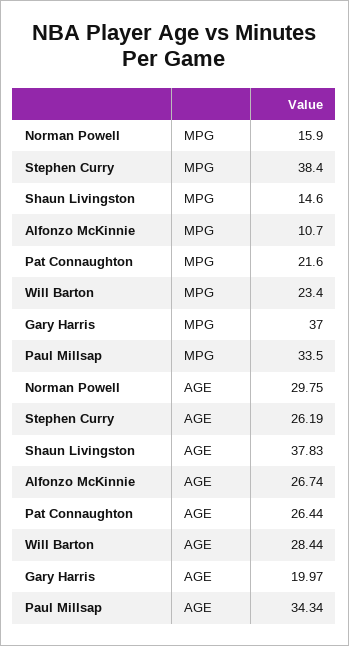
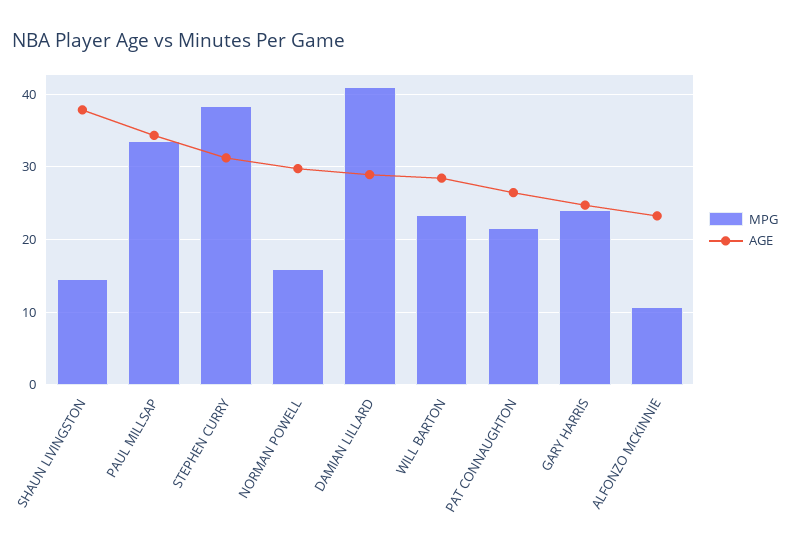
  {
    "MPG": {
      "Norman Powell": 15.9,
      "Stephen Curry": 38.4,
      "Shaun Livingston": 14.6,
      "Alfonzo McKinnie": 10.7,
      "Pat Connaughton": 21.6,
      "Will Barton": 23.4,
-     "Gary Harris": 37,
+     "Gary Harris": 24,
-     "Paul Millsap": 33.5
+     "Paul Millsap": 33.5,
+     "DAMIAN LILLARD": 41
    },
    "AGE": {
      "Norman Powell": 29.75,
-     "Stephen Curry": 26.19,
+     "Stephen Curry": 31,
      "Shaun Livingston": 37.83,
-     "Alfonzo McKinnie": 26.74,
+     "Alfonzo McKinnie": 23,
      "Pat Connaughton": 26.44,
      "Will Barton": 28.44,
-     "Gary Harris": 19.97,
+     "Gary Harris": 25,
-     "Paul Millsap": 34.34
+     "Paul Millsap": 34.34,
+     "DAMIAN LILLARD": 29
    }
  }

